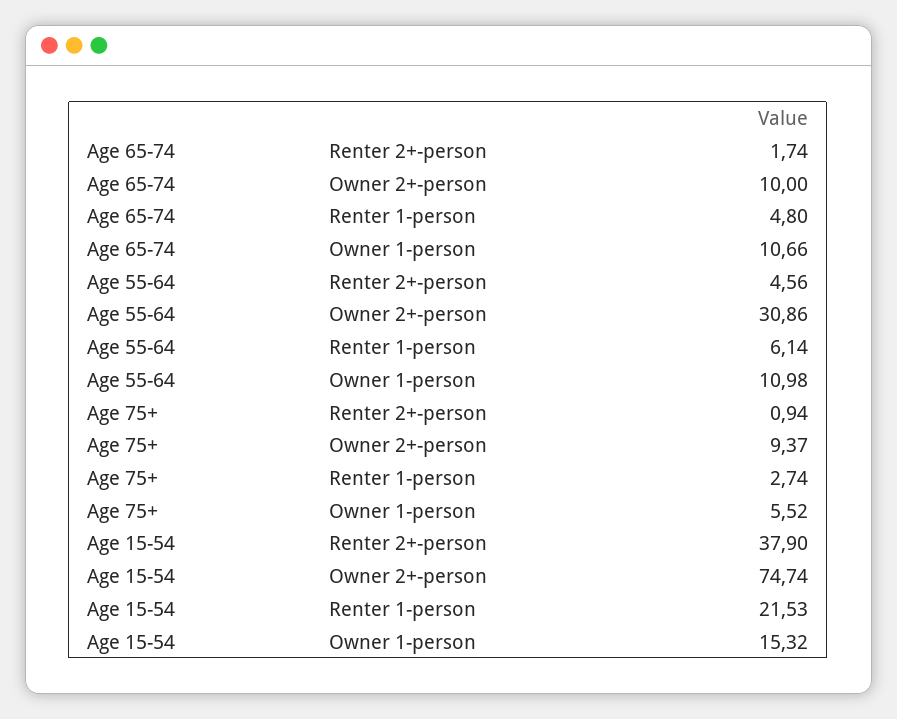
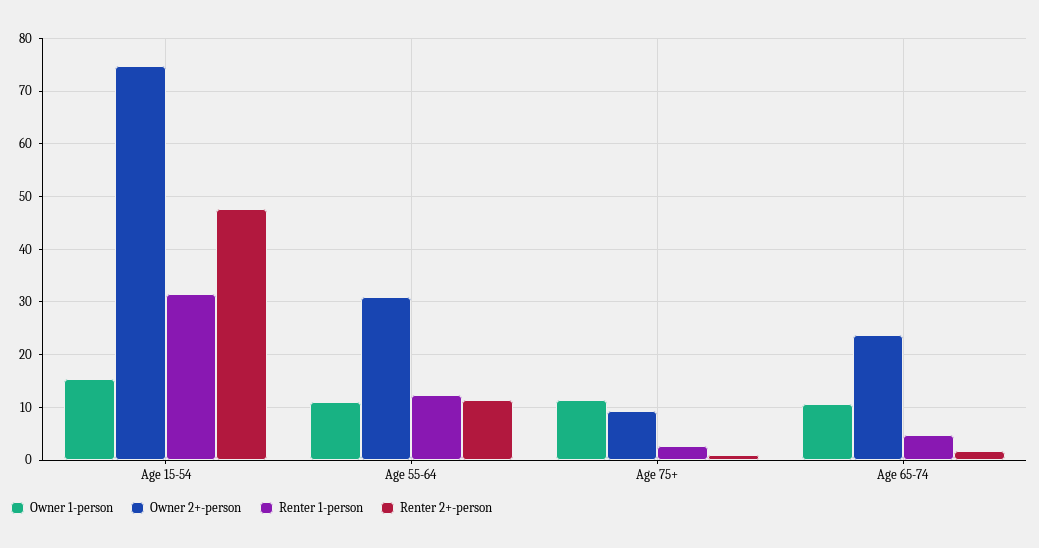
  {
    "Renter 2+-person": {
      "Age 65-74": 1.74,
-     "Age 55-64": 4.56,
+     "Age 55-64": 12,
      "Age 75+": 0.94,
-     "Age 15-54": 37.9
+     "Age 15-54": 48
    },
    "Owner 2+-person": {
-     "Age 65-74": 10,
+     "Age 65-74": 24,
      "Age 55-64": 30.86,
      "Age 75+": 9.37,
      "Age 15-54": 74.74
    },
    "Renter 1-person": {
      "Age 65-74": 4.8,
-     "Age 55-64": 6.14,
+     "Age 55-64": 12,
      "Age 75+": 2.74,
-     "Age 15-54": 21.53
+     "Age 15-54": 32
    },
    "Owner 1-person": {
      "Age 65-74": 10.66,
      "Age 55-64": 10.98,
-     "Age 75+": 5.52,
+     "Age 75+": 12,
      "Age 15-54": 15.32
    }
  }

